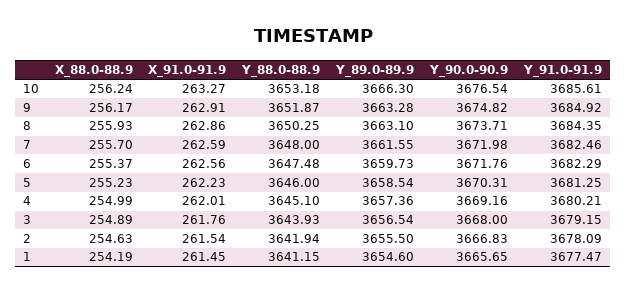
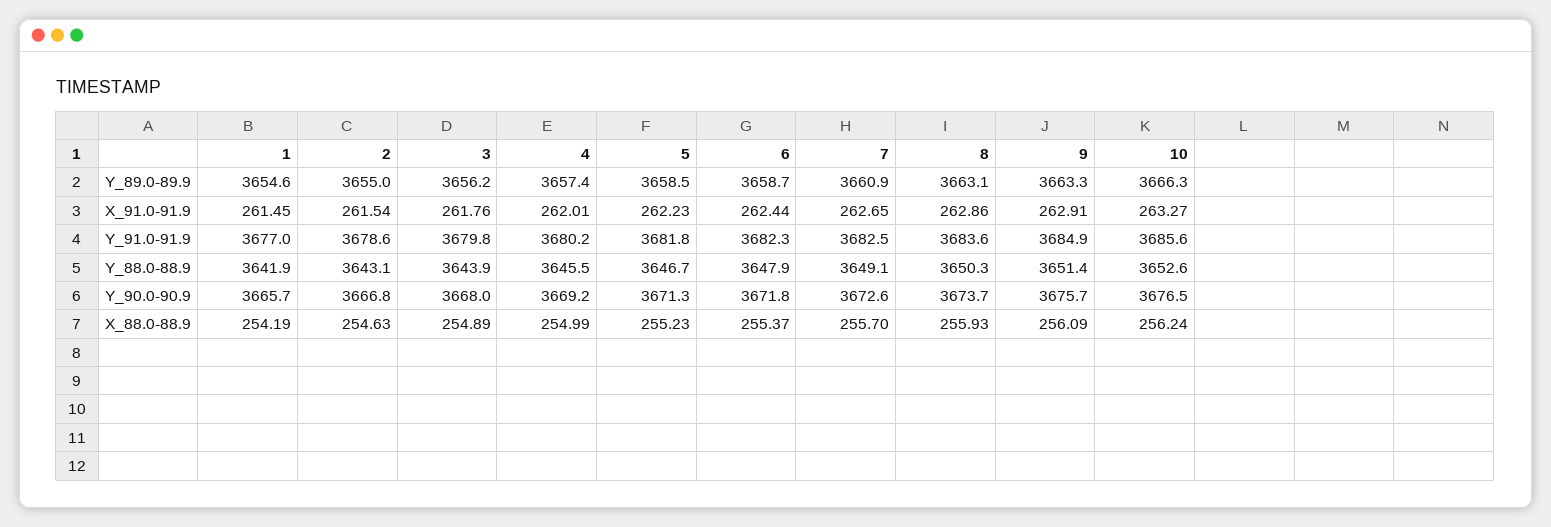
  {
    "X_88.0-88.9": {
      "10": 256.24,
-     "9": 256.17,
+     "9": 256.09,
      "8": 255.93,
      "7": 255.7,
      "6": 255.37,
      "5": 255.23,
      "4": 254.99,
      "3": 254.89,
      "2": 254.63,
      "1": 254.19
    },
    "X_91.0-91.9": {
      "10": 263.27,
      "9": 262.91,
      "8": 262.86,
-     "7": 262.59,
+     "7": 262.65,
-     "6": 262.56,
+     "6": 262.44,
      "5": 262.23,
      "4": 262.01,
      "3": 261.76,
      "2": 261.54,
      "1": 261.45
    },
    "Y_88.0-88.9": {
-     "10": 3653.18,
+     "10": 3652.6,
-     "9": 3651.87,
+     "9": 3651.4,
      "8": 3650.25,
-     "7": 3648,
+     "7": 3649.1,
-     "6": 3647.48,
+     "6": 3647.9,
-     "5": 3646,
+     "5": 3646.7,
-     "4": 3645.1,
+     "4": 3645.5,
      "3": 3643.93,
-     "2": 3641.94,
+     "2": 3643.1,
-     "1": 3641.15
+     "1": 3641.9
    },
    "Y_89.0-89.9": {
      "10": 3666.3,
      "9": 3663.28,
      "8": 3663.1,
-     "7": 3661.55,
+     "7": 3660.9,
-     "6": 3659.73,
+     "6": 3658.7,
      "5": 3658.54,
      "4": 3657.36,
-     "3": 3656.54,
+     "3": 3656.2,
-     "2": 3655.5,
+     "2": 3655,
      "1": 3654.6
    },
    "Y_90.0-90.9": {
      "10": 3676.54,
-     "9": 3674.82,
+     "9": 3675.7,
      "8": 3673.71,
-     "7": 3671.98,
+     "7": 3672.6,
      "6": 3671.76,
-     "5": 3670.31,
+     "5": 3671.3,
      "4": 3669.16,
      "3": 3668,
      "2": 3666.83,
      "1": 3665.65
    },
    "Y_91.0-91.9": {
      "10": 3685.61,
      "9": 3684.92,
-     "8": 3684.35,
+     "8": 3683.6,
      "7": 3682.46,
      "6": 3682.29,
-     "5": 3681.25,
+     "5": 3681.8,
      "4": 3680.21,
-     "3": 3679.15,
+     "3": 3679.8,
-     "2": 3678.09,
+     "2": 3678.6,
-     "1": 3677.47
+     "1": 3677
    }
  }

